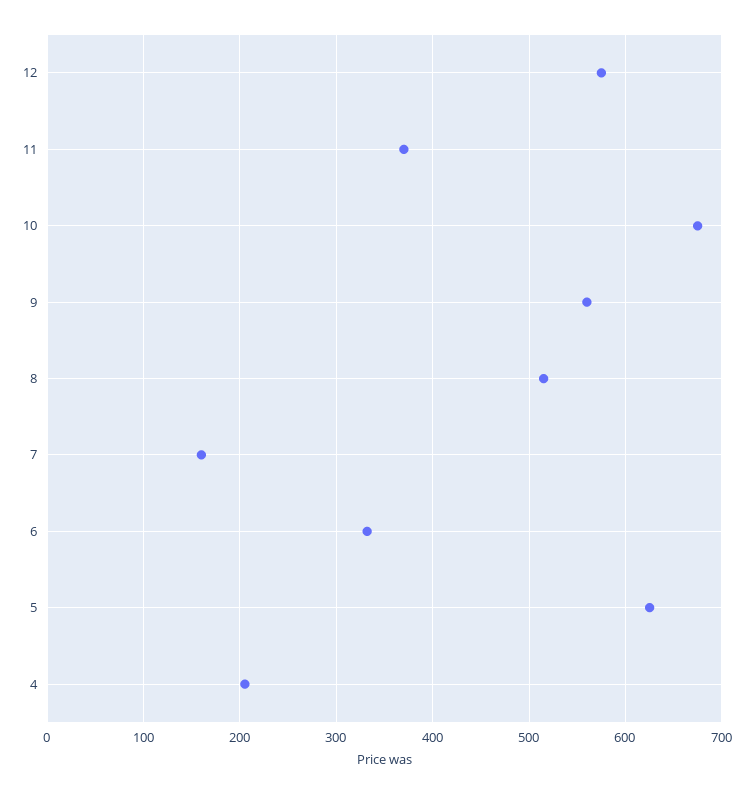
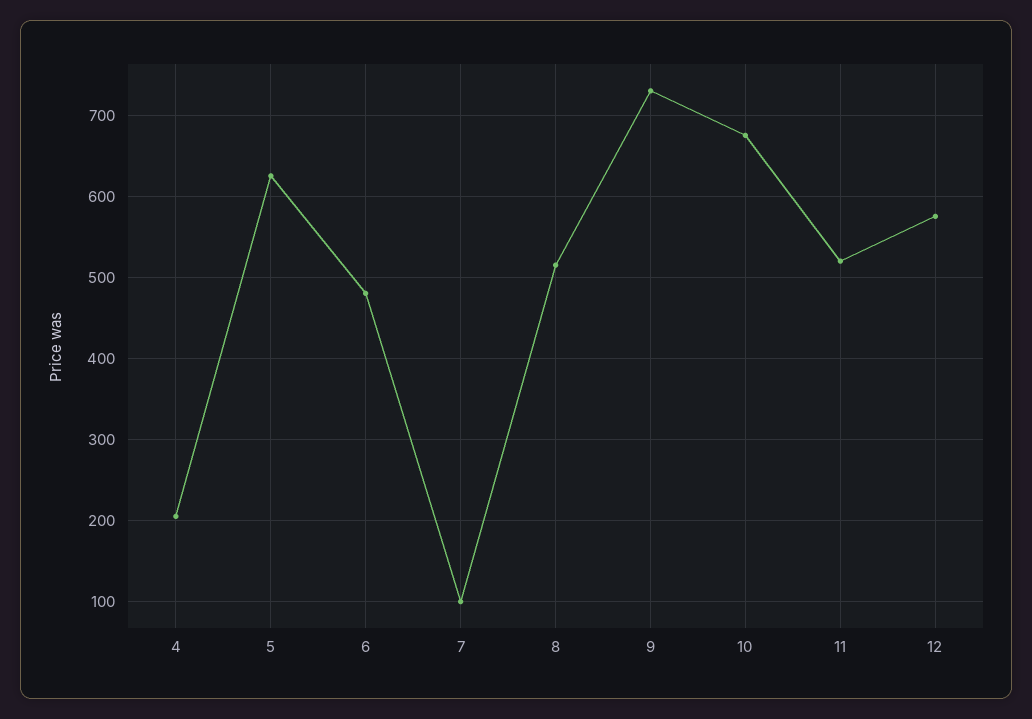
  {
    "12": 580,
-   "11": 370,
+   "11": 520,
    "10": 680,
-   "9": 560,
+   "9": 730,
    "8": 520,
-   "7": 160,
+   "7": 100,
-   "6": 330,
+   "6": 480,
    "5": 630,
    "4": 210
  }

